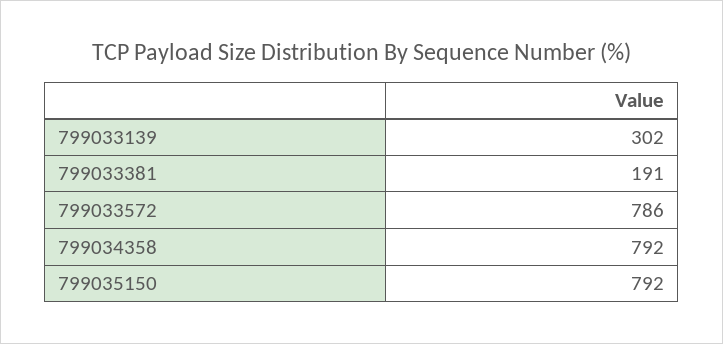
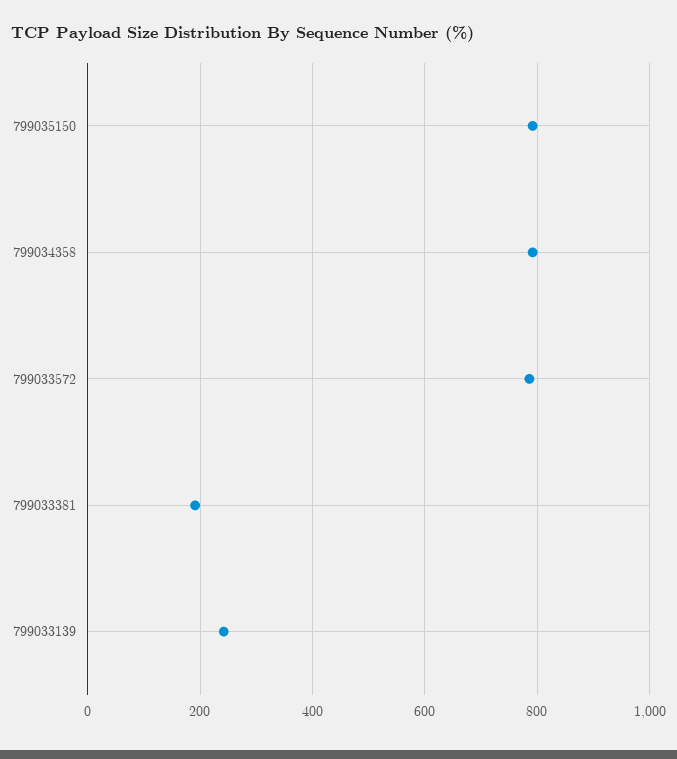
  {
-   "799033139": 302,
+   "799033139": 240,
    "799033381": 191,
    "799033572": 786,
    "799034358": 792,
    "799035150": 792
  }

